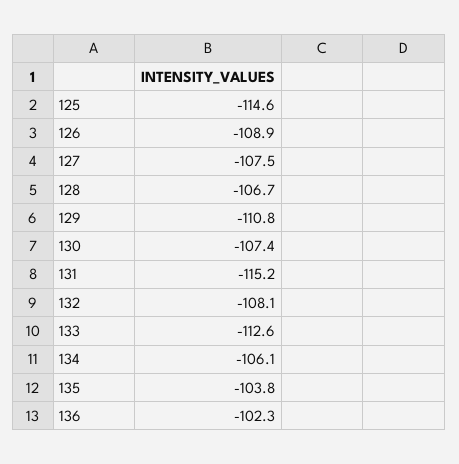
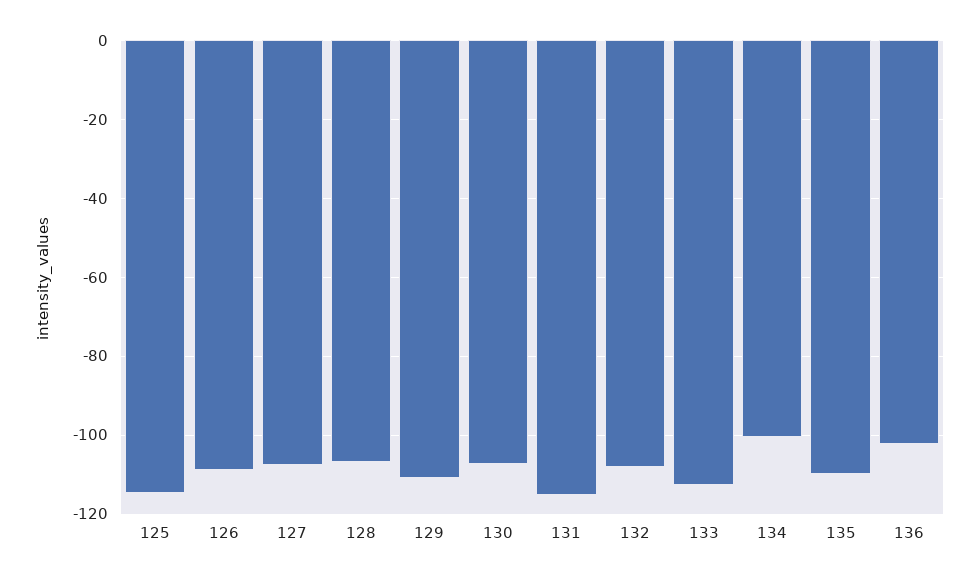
  {
    "125": -114.6,
    "126": -108.9,
    "127": -107.5,
    "128": -106.7,
    "129": -110.8,
    "130": -107.4,
    "131": -115.2,
    "132": -108.1,
    "133": -112.6,
-   "134": -106.1,
+   "134": -100,
-   "135": -103.8,
+   "135": -110,
    "136": -102.3
  }

